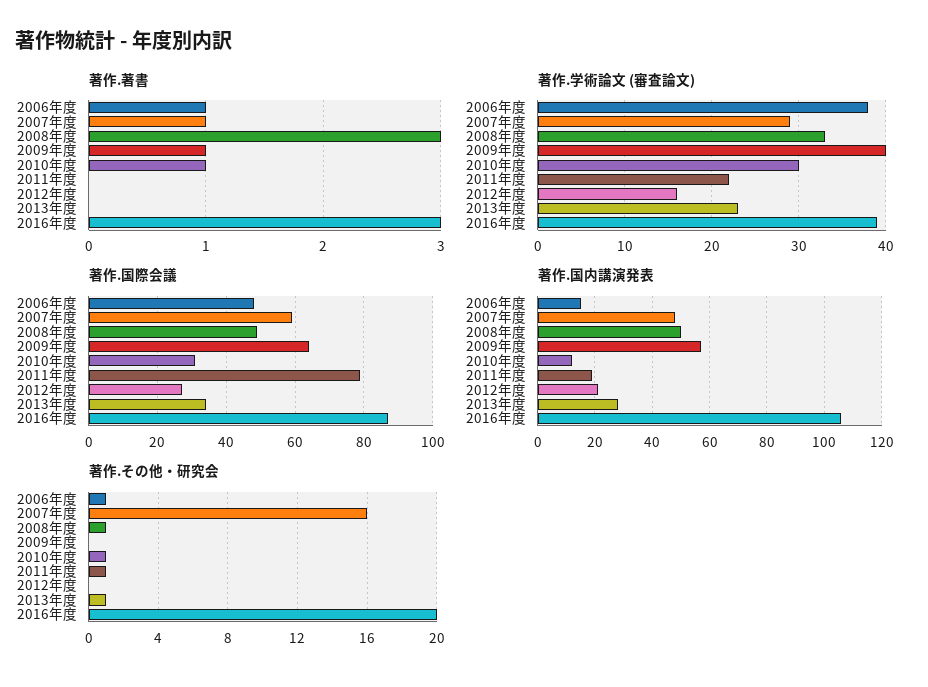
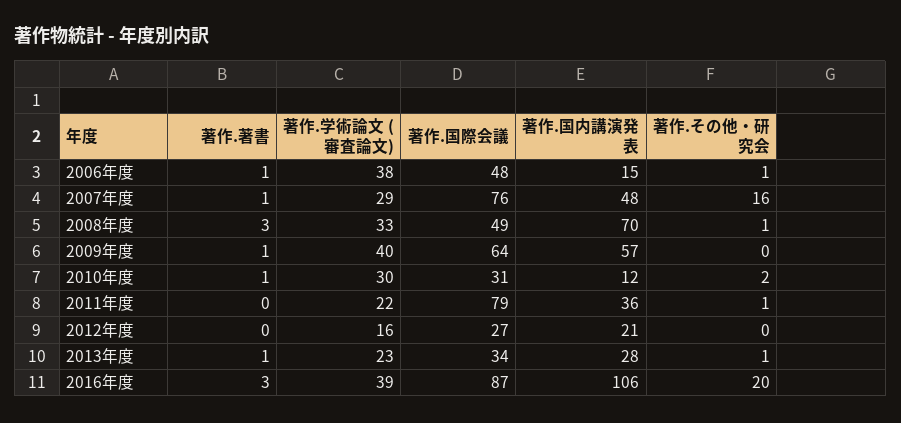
  {
    "著作.著書": {
      "2006年度": 1,
      "2007年度": 1,
      "2008年度": 3,
      "2009年度": 1,
      "2010年度": 1,
      "2011年度": 0,
      "2012年度": 0,
-     "2013年度": 0,
+     "2013年度": 1,
      "2016年度": 3
    },
    "著作.学術論文 (審査論文)": {
      "2006年度": 38,
      "2007年度": 29,
      "2008年度": 33,
      "2009年度": 40,
      "2010年度": 30,
      "2011年度": 22,
      "2012年度": 16,
      "2013年度": 23,
      "2016年度": 39
    },
    "著作.国際会議": {
      "2006年度": 48,
-     "2007年度": 60,
+     "2007年度": 76,
      "2008年度": 49,
      "2009年度": 64,
      "2010年度": 31,
      "2011年度": 79,
      "2012年度": 27,
      "2013年度": 34,
      "2016年度": 87
    },
    "著作.国内講演発表": {
      "2006年度": 15,
      "2007年度": 48,
-     "2008年度": 50,
+     "2008年度": 70,
      "2009年度": 57,
      "2010年度": 12,
-     "2011年度": 20,
+     "2011年度": 36,
      "2012年度": 21,
      "2013年度": 28,
      "2016年度": 106
    },
    "著作.その他・研究会": {
      "2006年度": 1,
      "2007年度": 16,
      "2008年度": 1,
      "2009年度": 0,
-     "2010年度": 1,
+     "2010年度": 2,
      "2011年度": 1,
      "2012年度": 0,
      "2013年度": 1,
      "2016年度": 20
    }
  }

